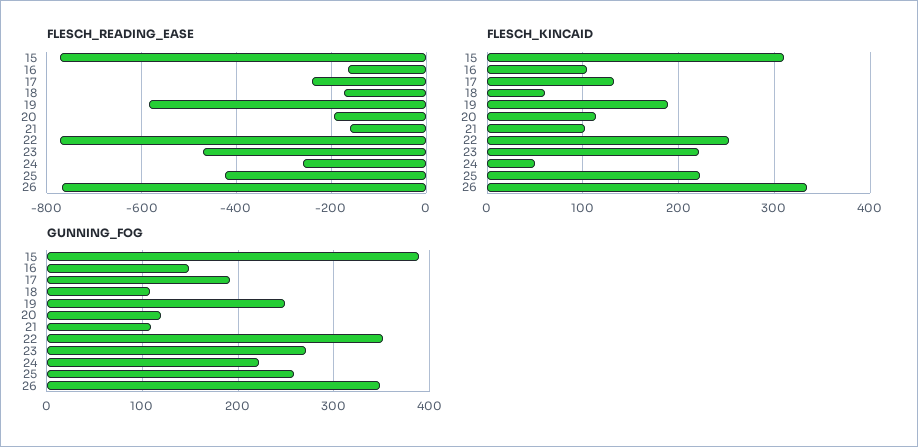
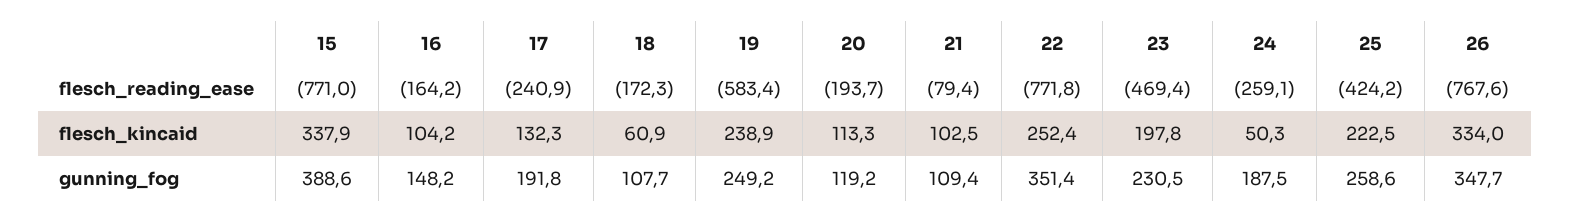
  {
    "FLESCH_READING_EASE": {
      "15": -771,
      "16": -164.2,
      "17": -240.9,
      "18": -172.3,
      "19": -583.4,
      "20": -193.7,
-     "21": -160,
+     "21": -79.4,
      "22": -771.8,
      "23": -469.4,
      "24": -259.1,
      "25": -424.2,
      "26": -767.6
    },
    "FLESCH_KINCAID": {
-     "15": 310,
+     "15": 337.9,
      "16": 104.2,
      "17": 132.3,
      "18": 60.9,
-     "19": 190,
+     "19": 238.9,
      "20": 113.3,
      "21": 102.5,
      "22": 252.4,
-     "23": 220,
+     "23": 197.8,
      "24": 50.3,
      "25": 222.5,
      "26": 334
    },
    "GUNNING_FOG": {
      "15": 388.6,
      "16": 148.2,
      "17": 191.8,
      "18": 107.7,
      "19": 249.2,
      "20": 119.2,
      "21": 109.4,
      "22": 351.4,
-     "23": 270,
+     "23": 230.5,
-     "24": 220,
+     "24": 187.5,
      "25": 258.6,
      "26": 347.7
    }
  }

